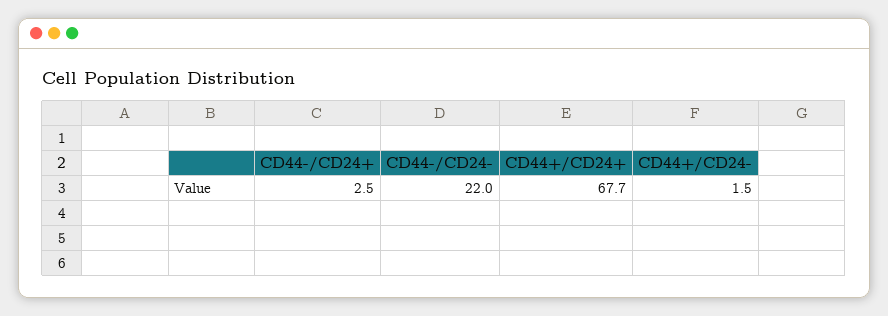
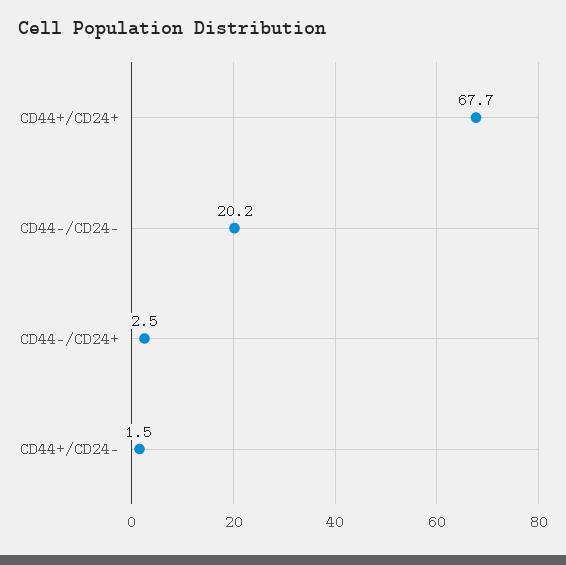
  {
    "CD44-/CD24+": 2.5,
-   "CD44-/CD24-": 22,
+   "CD44-/CD24-": 20.2,
    "CD44+/CD24+": 67.7,
    "CD44+/CD24-": 1.5
  }

